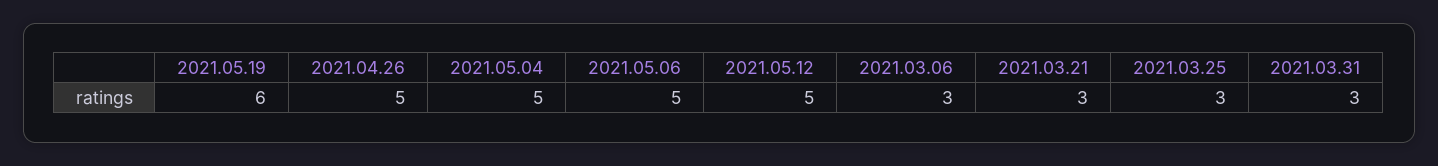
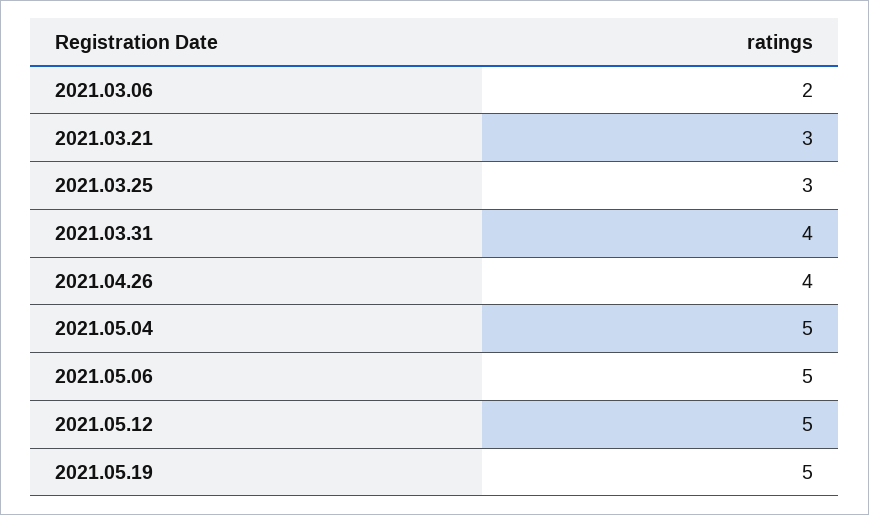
  {
-   "2021.05.19": 6,
+   "2021.05.19": 5,
-   "2021.04.26": 5,
+   "2021.04.26": 4,
    "2021.05.04": 5,
    "2021.05.06": 5,
    "2021.05.12": 5,
-   "2021.03.06": 3,
+   "2021.03.06": 2,
    "2021.03.21": 3,
    "2021.03.25": 3,
-   "2021.03.31": 3
+   "2021.03.31": 4
  }

